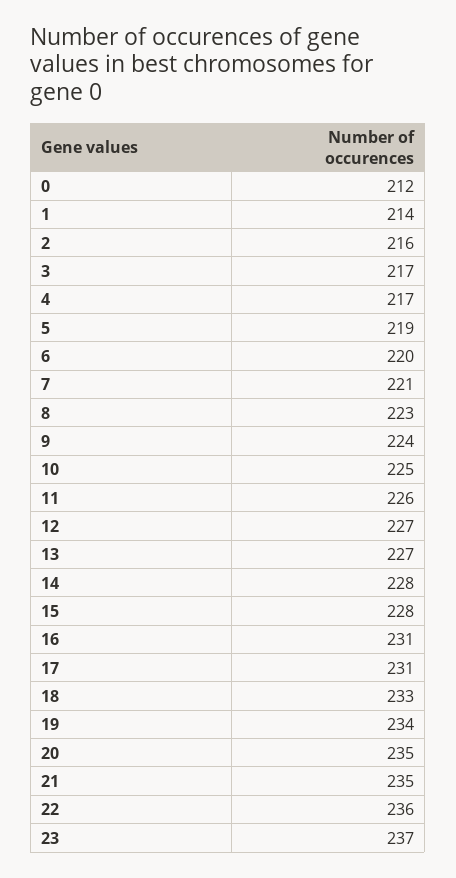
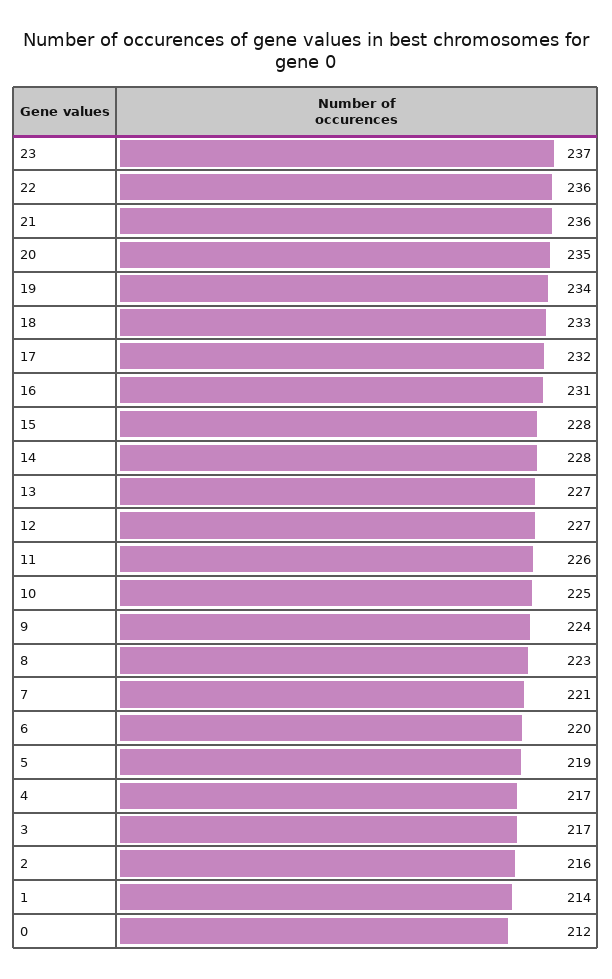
  {
    "0": 212,
    "1": 214,
    "2": 216,
    "3": 217,
    "4": 217,
    "5": 219,
    "6": 220,
    "7": 221,
    "8": 223,
    "9": 224,
    "10": 225,
    "11": 226,
    "12": 227,
    "13": 227,
    "14": 228,
    "15": 228,
    "16": 231,
-   "17": 231,
+   "17": 232,
    "18": 233,
    "19": 234,
    "20": 235,
-   "21": 235,
+   "21": 236,
    "22": 236,
    "23": 237
  }

